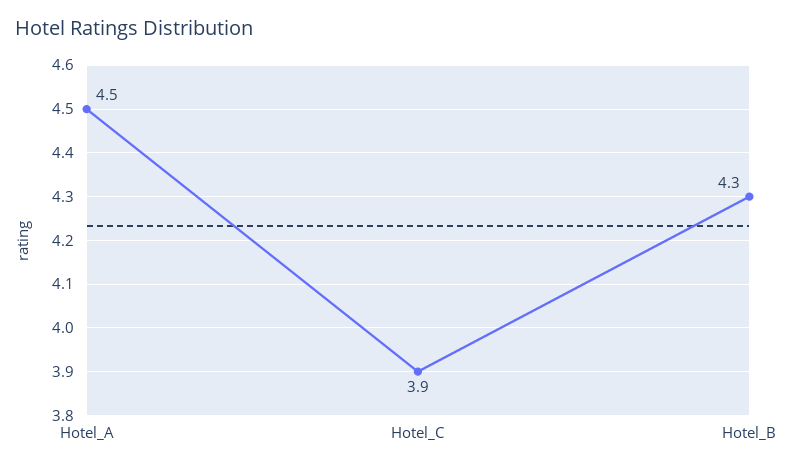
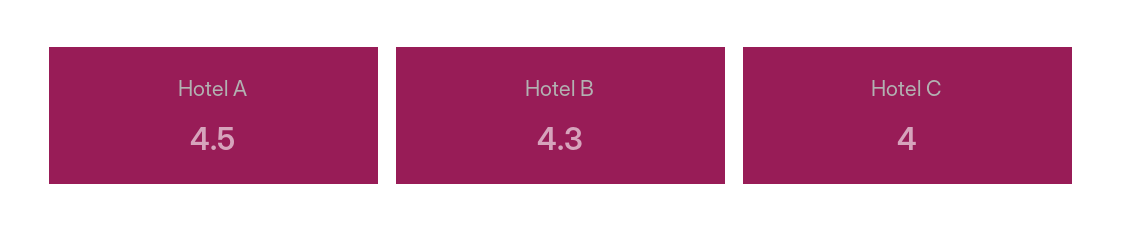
  {
    "Hotel_A": 4.5,
-   "Hotel_C": 3.9,
+   "Hotel_C": 4,
    "Hotel_B": 4.3
  }

